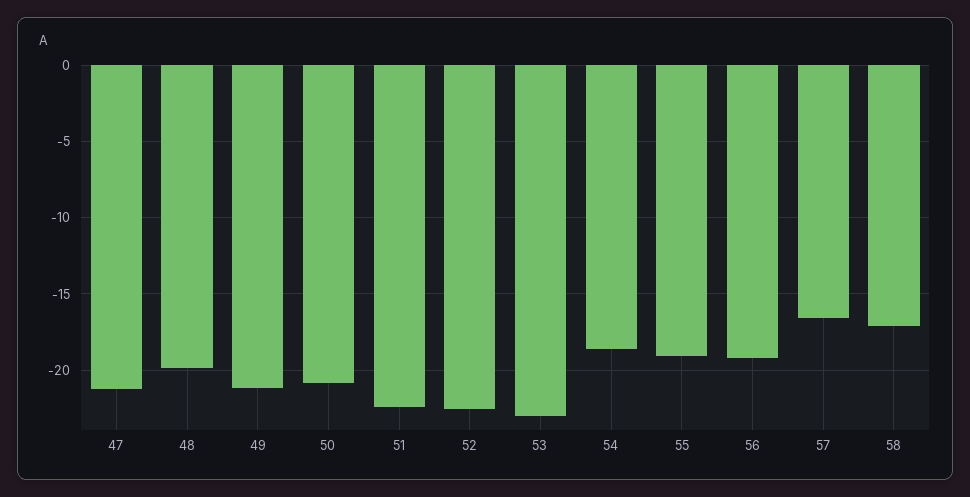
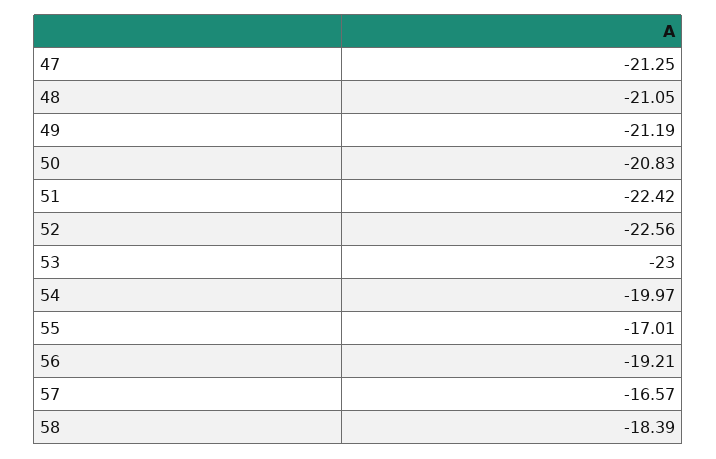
  {
    "47": -21.25,
-   "48": -20,
+   "48": -21.05,
    "49": -21.19,
    "50": -20.83,
    "51": -22.42,
    "52": -22.56,
    "53": -23,
-   "54": -18.5,
+   "54": -19.97,
-   "55": -19,
+   "55": -17.01,
    "56": -19.21,
    "57": -16.57,
-   "58": -17
+   "58": -18.39
  }

